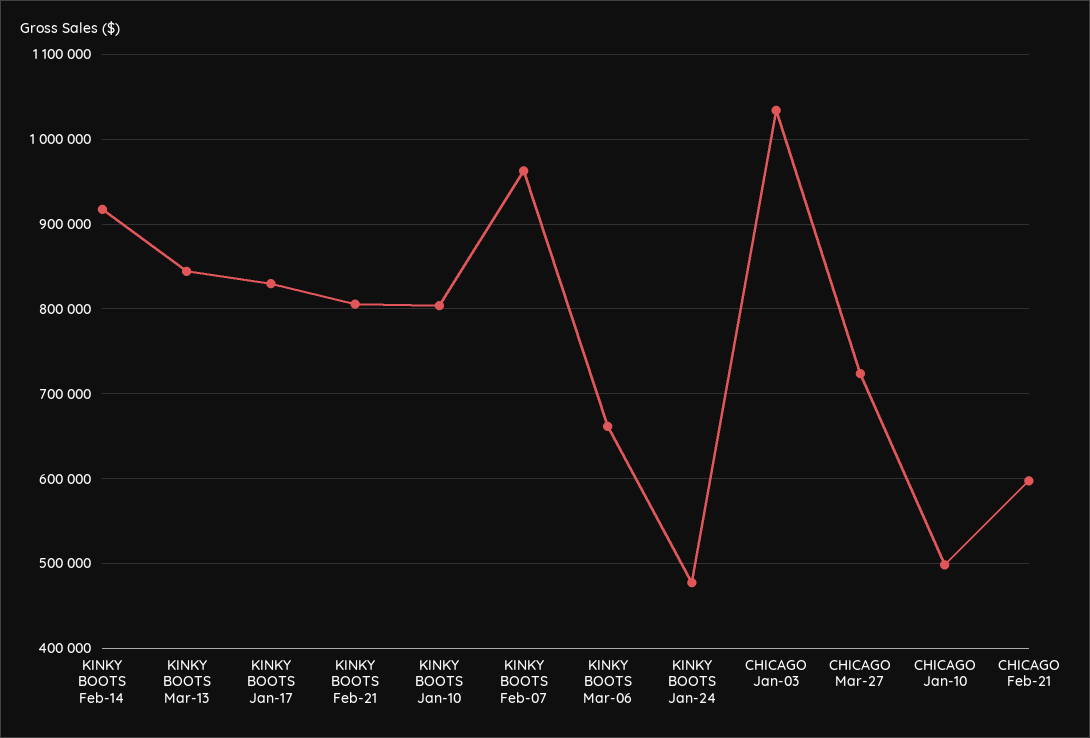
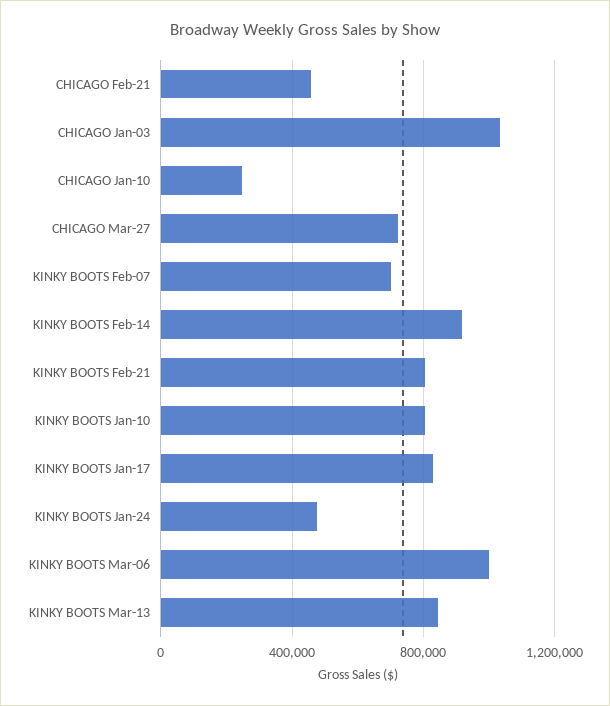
  {
    "KINKY BOOTS Feb-14": 920000,
    "KINKY BOOTS Mar-13": 840000,
    "KINKY BOOTS Jan-17": 830000,
    "KINKY BOOTS Feb-21": 810000,
    "KINKY BOOTS Jan-10": 800000,
-   "KINKY BOOTS Feb-07": 960000,
+   "KINKY BOOTS Feb-07": 700000,
-   "KINKY BOOTS Mar-06": 660000,
+   "KINKY BOOTS Mar-06": 1000000,
    "KINKY BOOTS Jan-24": 480000,
    "CHICAGO Jan-03": 1030000,
    "CHICAGO Mar-27": 720000,
-   "CHICAGO Jan-10": 500000,
+   "CHICAGO Jan-10": 250000,
-   "CHICAGO Feb-21": 600000
+   "CHICAGO Feb-21": 450000
  }

